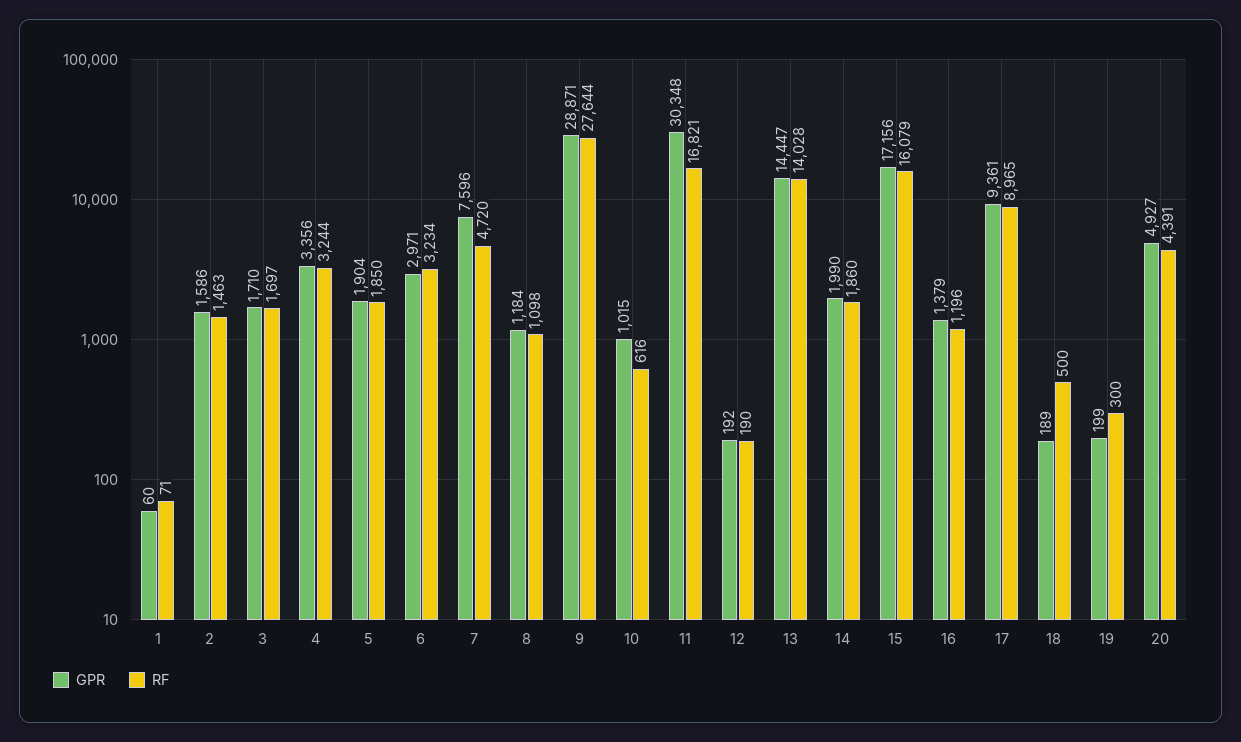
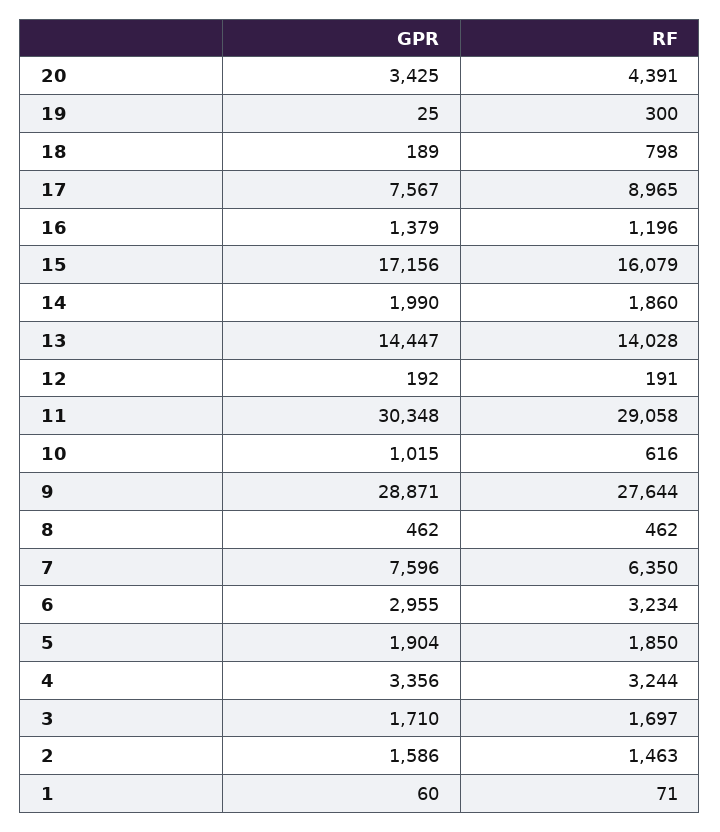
  {
    "GPR": {
      "1": 60,
      "2": 1586,
      "3": 1710,
      "4": 3356,
      "5": 1904,
-     "6": 2971,
+     "6": 2955,
      "7": 7596,
-     "8": 1184,
+     "8": 462,
      "9": 28871,
      "10": 1015,
      "11": 30348,
      "12": 192,
      "13": 14447,
      "14": 1990,
      "15": 17156,
      "16": 1379,
-     "17": 9361,
+     "17": 7567,
      "18": 189,
-     "19": 199,
+     "19": 25,
-     "20": 4927
+     "20": 3425
    },
    "RF": {
      "1": 71,
      "2": 1463,
      "3": 1697,
      "4": 3244,
      "5": 1850,
      "6": 3234,
-     "7": 4720,
+     "7": 6350,
-     "8": 1098,
+     "8": 462,
      "9": 27644,
      "10": 616,
-     "11": 16821,
+     "11": 29058,
-     "12": 190,
+     "12": 191,
      "13": 14028,
      "14": 1860,
      "15": 16079,
      "16": 1196,
      "17": 8965,
-     "18": 500,
+     "18": 798,
      "19": 300,
      "20": 4391
    }
  }

